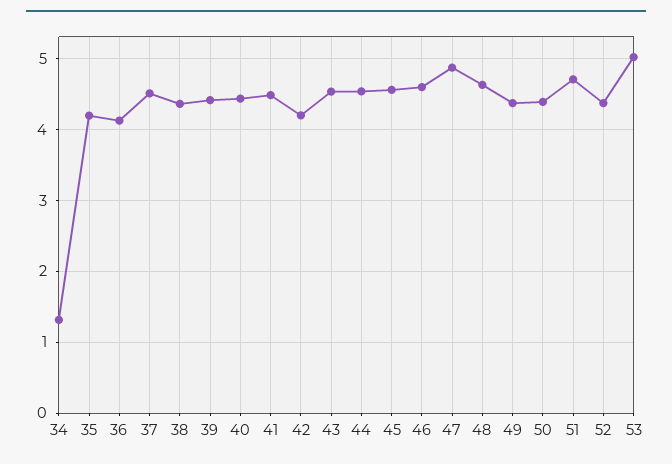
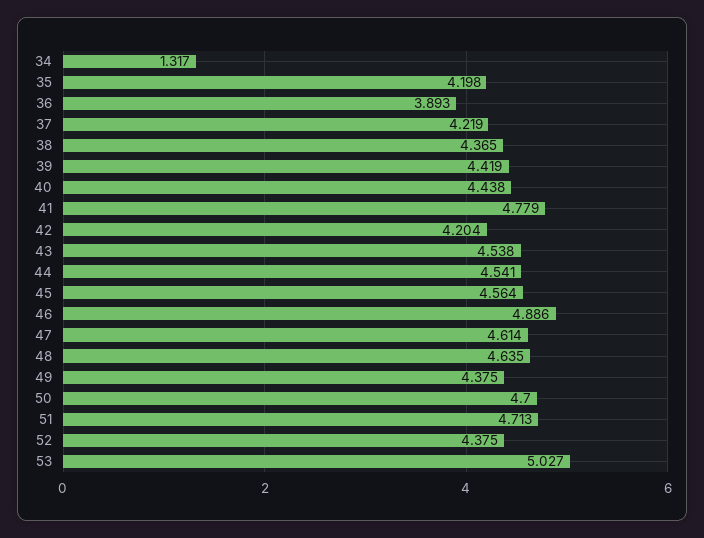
  {
    "34": 1.317,
    "35": 4.198,
-   "36": 4.1,
+   "36": 3.893,
-   "37": 4.5,
+   "37": 4.219,
    "38": 4.365,
    "39": 4.419,
    "40": 4.438,
-   "41": 4.5,
+   "41": 4.779,
    "42": 4.204,
    "43": 4.538,
    "44": 4.541,
    "45": 4.564,
-   "46": 4.6,
+   "46": 4.886,
-   "47": 4.9,
+   "47": 4.614,
    "48": 4.635,
    "49": 4.375,
-   "50": 4.4,
+   "50": 4.7,
    "51": 4.713,
    "52": 4.375,
    "53": 5.027
  }

